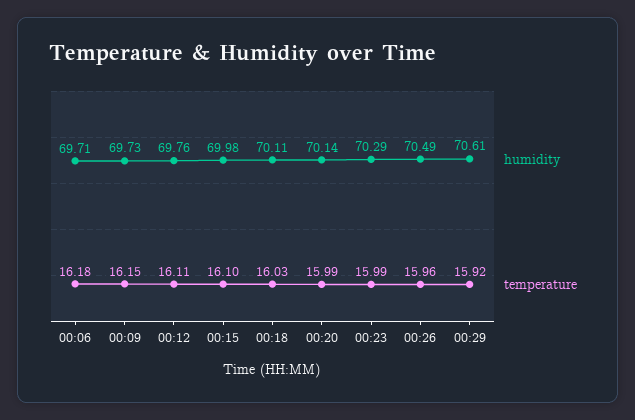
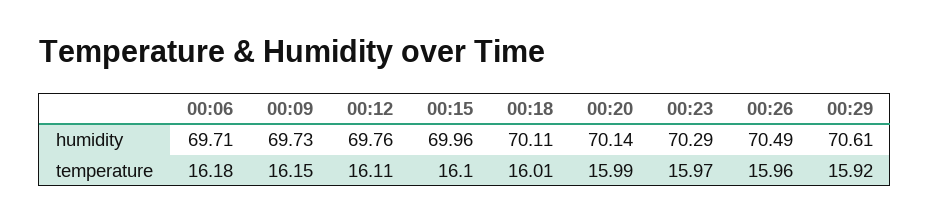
  {
    "humidity": {
      "00:06": 69.71,
      "00:09": 69.73,
      "00:12": 69.76,
-     "00:15": 69.98,
+     "00:15": 69.96,
      "00:18": 70.11,
      "00:20": 70.14,
      "00:23": 70.29,
      "00:26": 70.49,
      "00:29": 70.61
    },
    "temperature": {
      "00:06": 16.18,
      "00:09": 16.15,
      "00:12": 16.11,
      "00:15": 16.1,
-     "00:18": 16.03,
+     "00:18": 16.01,
      "00:20": 15.99,
-     "00:23": 15.99,
+     "00:23": 15.97,
      "00:26": 15.96,
      "00:29": 15.92
    }
  }

